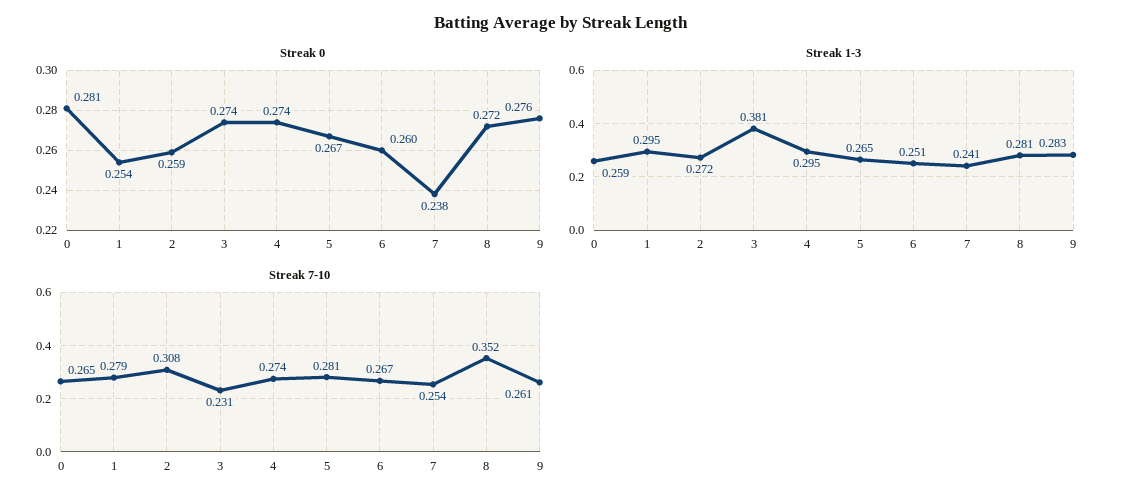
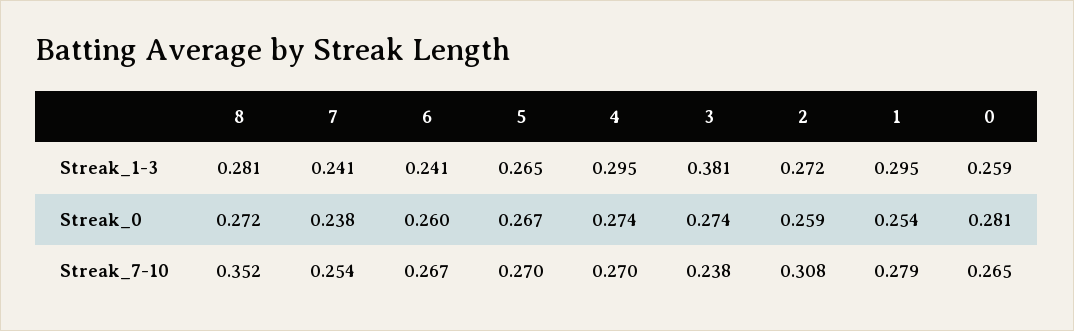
  {
    "Streak 0": {
      "0": 0.281,
      "1": 0.254,
      "2": 0.259,
      "3": 0.274,
      "4": 0.274,
      "5": 0.267,
      "6": 0.26,
      "7": 0.238,
-     "8": 0.272,
+     "8": 0.272
-     "9": 0.276
    },
    "Streak 1-3": {
      "0": 0.259,
      "1": 0.295,
      "2": 0.272,
      "3": 0.381,
      "4": 0.295,
      "5": 0.265,
-     "6": 0.251,
+     "6": 0.241,
      "7": 0.241,
-     "8": 0.281,
+     "8": 0.281
-     "9": 0.283
    },
    "Streak 7-10": {
      "0": 0.265,
      "1": 0.279,
      "2": 0.308,
-     "3": 0.231,
+     "3": 0.238,
-     "4": 0.274,
+     "4": 0.27,
-     "5": 0.281,
+     "5": 0.27,
      "6": 0.267,
      "7": 0.254,
-     "8": 0.352,
+     "8": 0.352
-     "9": 0.261
    }
  }

